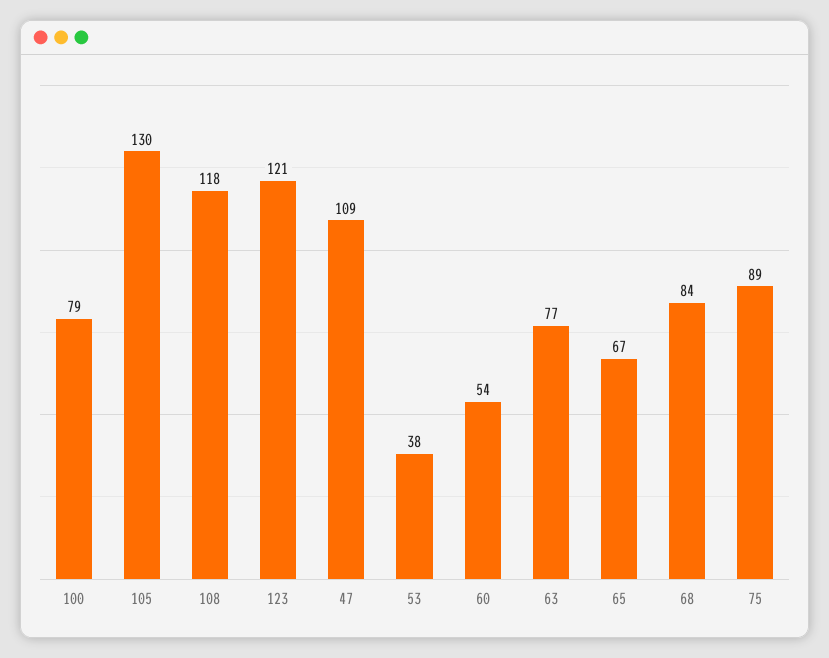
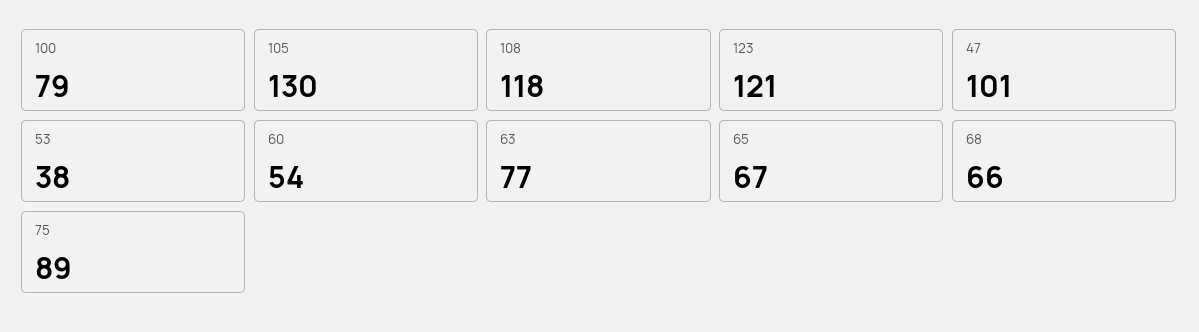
  {
    "100": 79,
    "105": 130,
    "108": 118,
    "123": 121,
-   "47": 109,
+   "47": 101,
    "53": 38,
    "60": 54,
    "63": 77,
    "65": 67,
-   "68": 84,
+   "68": 66,
    "75": 89
  }

